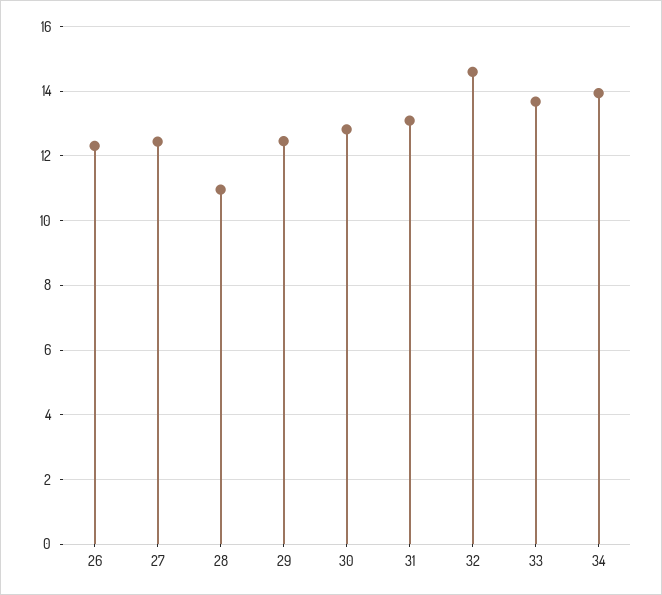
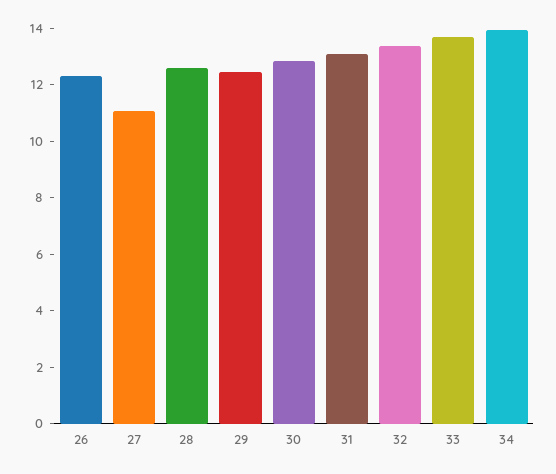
  {
    "26": 12.4,
-   "27": 12.4,
+   "27": 11,
-   "28": 11,
+   "28": 12.5,
    "29": 12.4,
    "30": 12.8,
    "31": 13,
-   "32": 14.6,
+   "32": 13.5,
    "33": 13.6,
    "34": 14
  }

